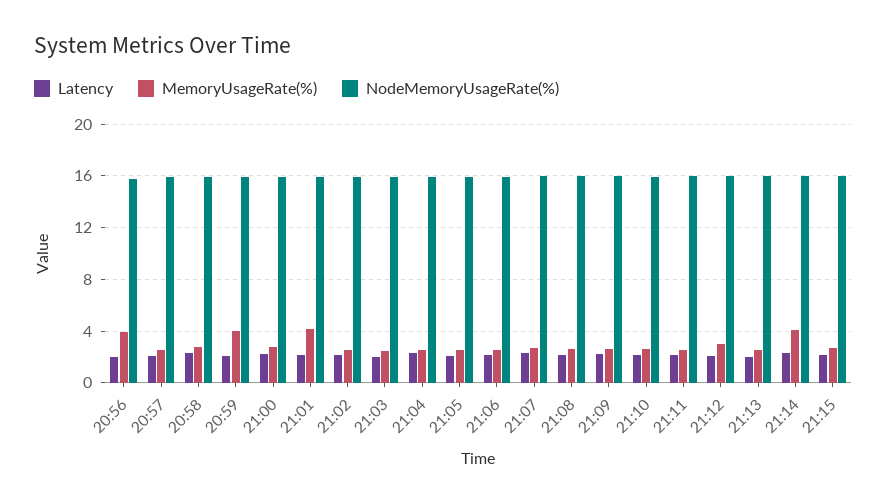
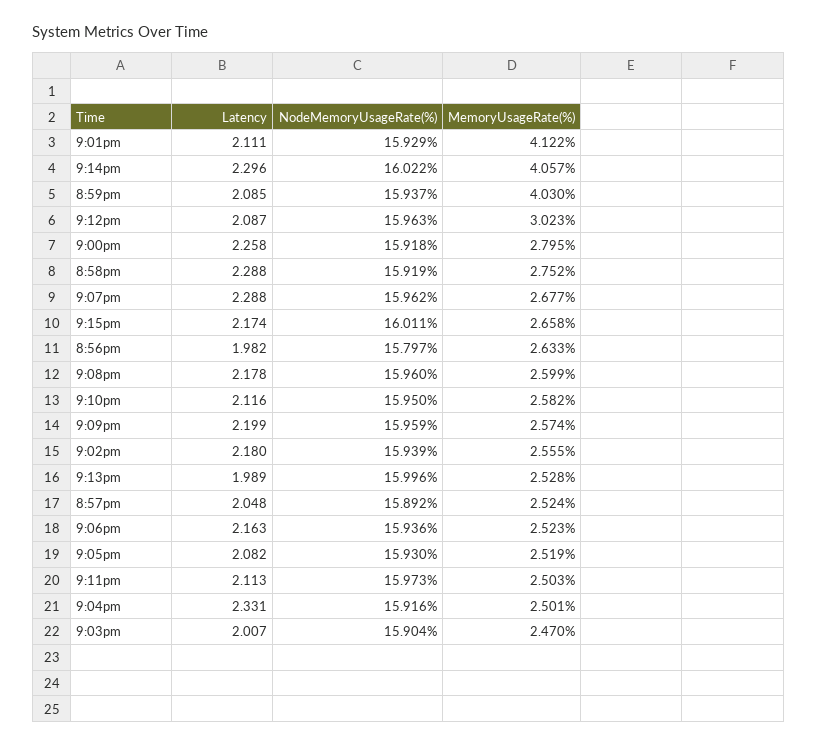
  {
    "Latency": {
      "20:56": 1.982,
      "20:57": 2.048,
      "20:58": 2.288,
      "20:59": 2.085,
      "21:00": 2.258,
      "21:01": 2.111,
      "21:02": 2.18,
      "21:03": 2.007,
      "21:04": 2.331,
      "21:05": 2.082,
      "21:06": 2.163,
      "21:07": 2.288,
      "21:08": 2.178,
      "21:09": 2.199,
      "21:10": 2.116,
      "21:11": 2.113,
      "21:12": 2.087,
      "21:13": 1.989,
      "21:14": 2.296,
      "21:15": 2.174
    },
    "MemoryUsageRate(%)": {
-     "20:56": 4,
+     "20:56": 2.633,
      "20:57": 2.524,
      "20:58": 2.752,
      "20:59": 4.03,
      "21:00": 2.795,
      "21:01": 4.122,
      "21:02": 2.555,
      "21:03": 2.47,
      "21:04": 2.501,
      "21:05": 2.519,
      "21:06": 2.523,
      "21:07": 2.677,
      "21:08": 2.599,
      "21:09": 2.574,
      "21:10": 2.582,
      "21:11": 2.503,
      "21:12": 3.023,
      "21:13": 2.528,
      "21:14": 4.057,
      "21:15": 2.658
    },
    "NodeMemoryUsageRate(%)": {
      "20:56": 15.797,
      "20:57": 15.892,
      "20:58": 15.919,
      "20:59": 15.937,
      "21:00": 15.918,
      "21:01": 15.929,
      "21:02": 15.939,
      "21:03": 15.904,
      "21:04": 15.916,
      "21:05": 15.93,
      "21:06": 15.936,
      "21:07": 15.962,
      "21:08": 15.96,
      "21:09": 15.959,
      "21:10": 15.95,
      "21:11": 15.973,
      "21:12": 15.963,
      "21:13": 15.996,
      "21:14": 16.022,
      "21:15": 16.011
    }
  }

